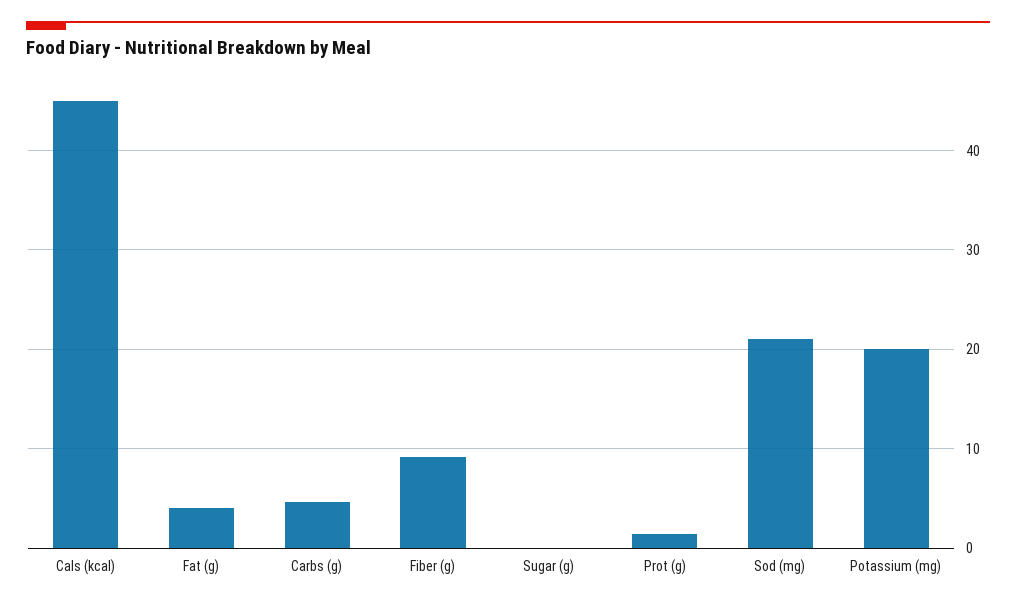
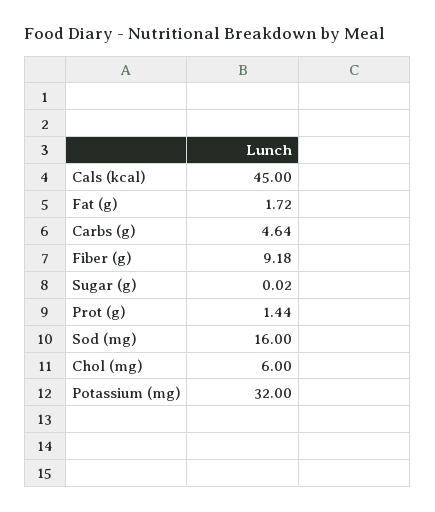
  {
    "Cals (kcal)": 45,
-   "Fat (g)": 4,
+   "Fat (g)": 1.72,
    "Carbs (g)": 4.64,
    "Fiber (g)": 9.18,
    "Sugar (g)": 0.02,
    "Prot (g)": 1.44,
-   "Sod (mg)": 21,
+   "Sod (mg)": 16,
-   "Potassium (mg)": 20
+   "Potassium (mg)": 32,
+   "Chol (mg)": 6
  }

